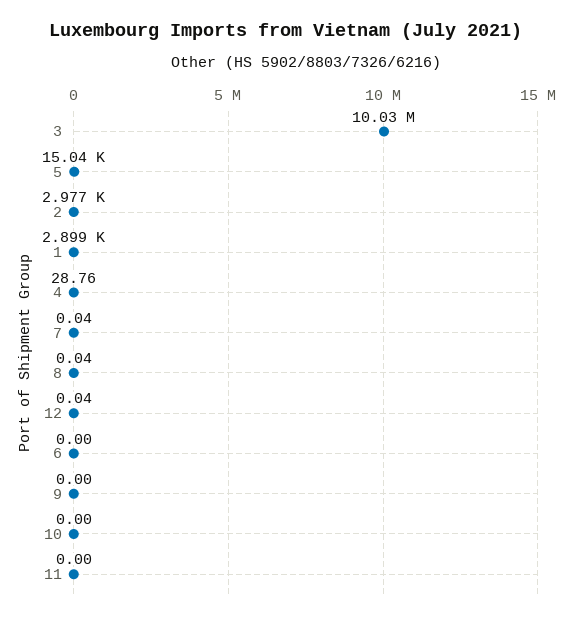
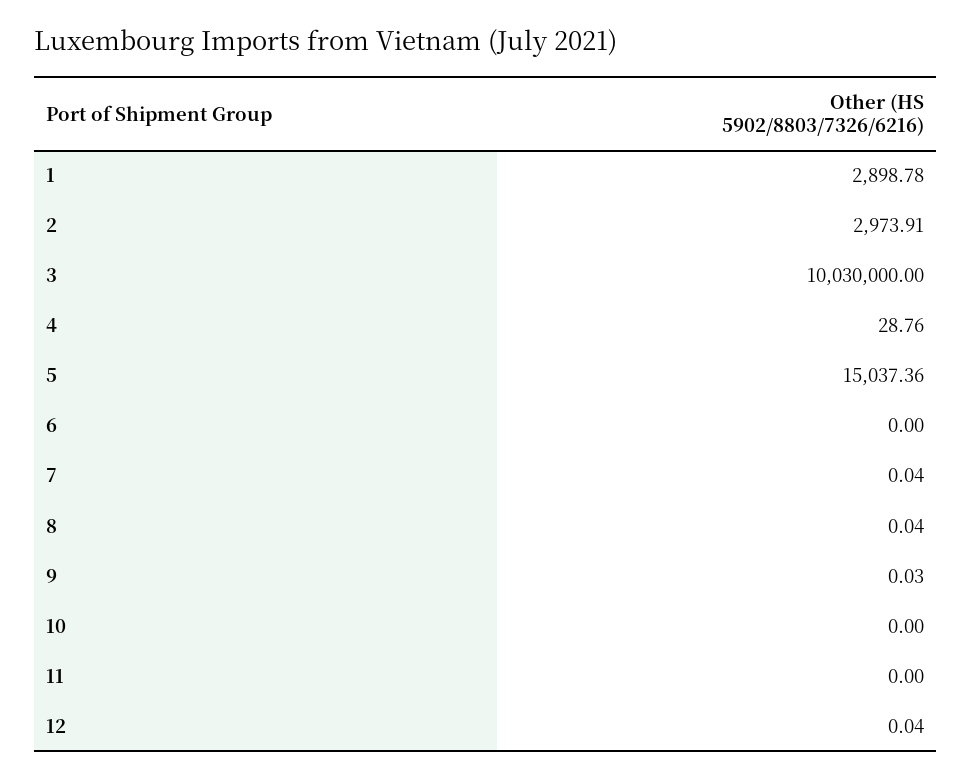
  {
    "3": 10030000,
    "5": 15037.36,
-   "2": 2977,
+   "2": 2973.91,
    "1": 2898.78,
    "4": 28.76,
    "7": 0.04,
    "8": 0.04,
    "12": 0.04,
    "6": 0,
-   "9": 0,
+   "9": 0.03,
    "10": 0,
    "11": 0
  }

